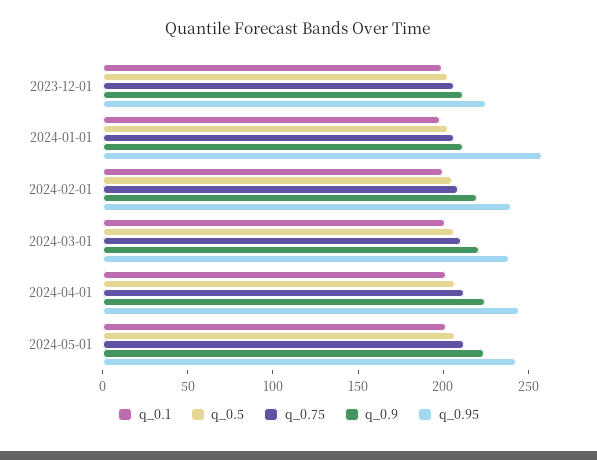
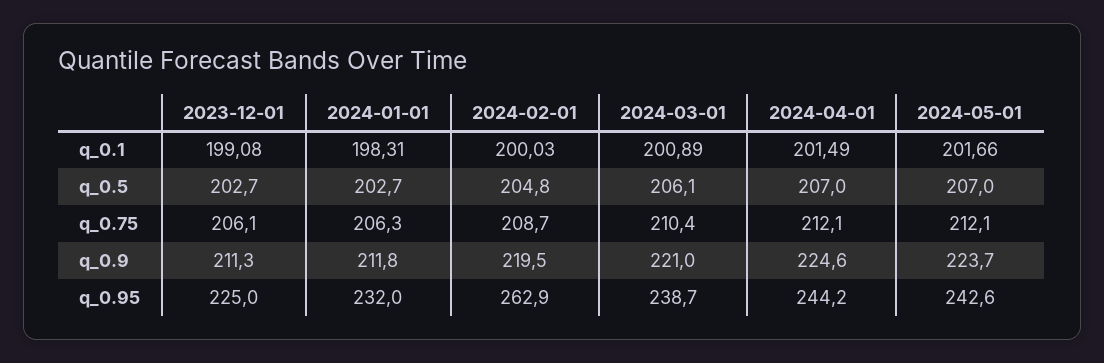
  {
    "q_0.1": {
      "2023-12-01": 199.08,
      "2024-01-01": 198.31,
      "2024-02-01": 200.03,
      "2024-03-01": 200.89,
      "2024-04-01": 201.49,
      "2024-05-01": 201.66
    },
    "q_0.5": {
      "2023-12-01": 202.7,
      "2024-01-01": 202.7,
      "2024-02-01": 204.8,
      "2024-03-01": 206.1,
      "2024-04-01": 207,
      "2024-05-01": 207
    },
    "q_0.75": {
      "2023-12-01": 206.1,
      "2024-01-01": 206.3,
      "2024-02-01": 208.7,
      "2024-03-01": 210.4,
      "2024-04-01": 212.1,
      "2024-05-01": 212.1
    },
    "q_0.9": {
      "2023-12-01": 211.3,
      "2024-01-01": 211.8,
      "2024-02-01": 219.5,
      "2024-03-01": 221,
      "2024-04-01": 224.6,
      "2024-05-01": 223.7
    },
    "q_0.95": {
      "2023-12-01": 225,
-     "2024-01-01": 260,
+     "2024-01-01": 232,
-     "2024-02-01": 240,
+     "2024-02-01": 262.9,
      "2024-03-01": 238.7,
      "2024-04-01": 244.2,
      "2024-05-01": 242.6
    }
  }

